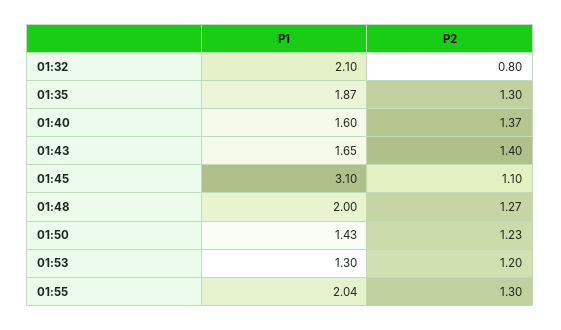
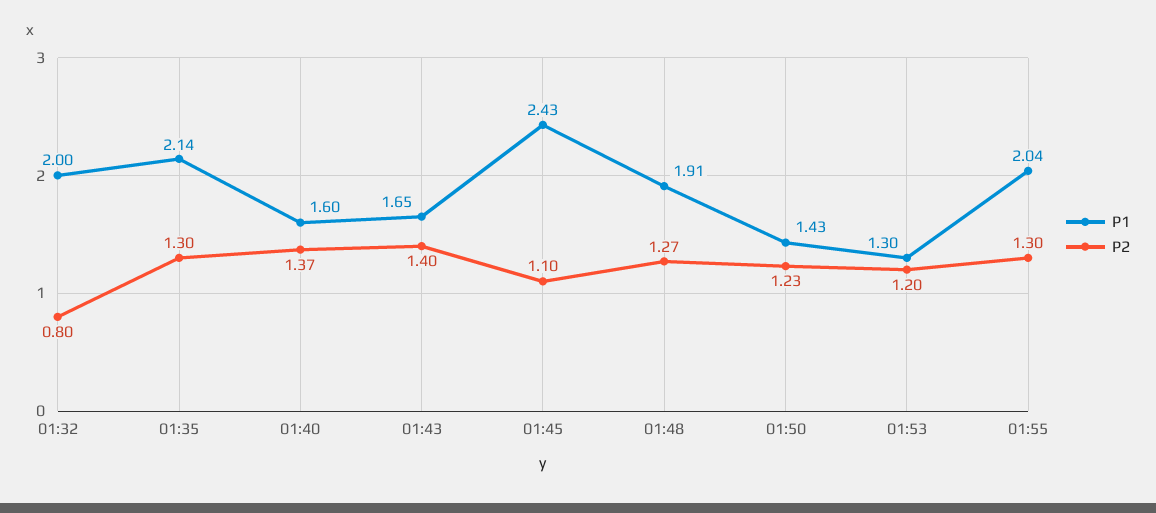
  {
    "P1": {
-     "01:32": 2.1,
+     "01:32": 2,
-     "01:35": 1.87,
+     "01:35": 2.14,
      "01:40": 1.6,
      "01:43": 1.65,
-     "01:45": 3.1,
+     "01:45": 2.43,
-     "01:48": 2,
+     "01:48": 1.91,
      "01:50": 1.43,
      "01:53": 1.3,
      "01:55": 2.04
    },
    "P2": {
      "01:32": 0.8,
      "01:35": 1.3,
      "01:40": 1.37,
      "01:43": 1.4,
      "01:45": 1.1,
      "01:48": 1.27,
      "01:50": 1.23,
      "01:53": 1.2,
      "01:55": 1.3
    }
  }

